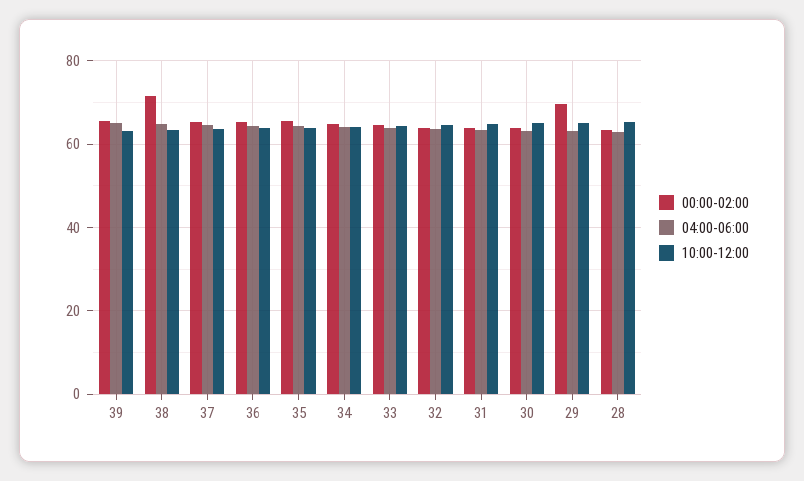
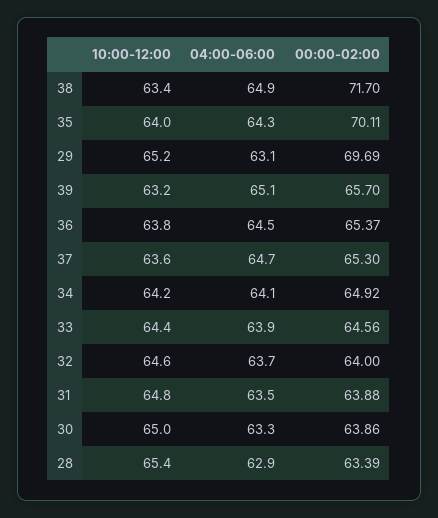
  {
    "00:00-02:00": {
      "39": 65.7,
      "38": 71.7,
      "37": 65.3,
      "36": 65.37,
-     "35": 66,
+     "35": 70.11,
      "34": 64.92,
      "33": 64.56,
      "32": 64,
      "31": 63.88,
      "30": 63.86,
      "29": 69.69,
      "28": 63.39
    },
    "04:00-06:00": {
      "39": 65.1,
      "38": 64.9,
      "37": 64.7,
      "36": 64.5,
      "35": 64.3,
      "34": 64.1,
      "33": 63.9,
      "32": 63.7,
      "31": 63.5,
      "30": 63.3,
      "29": 63.1,
      "28": 62.9
    },
    "10:00-12:00": {
      "39": 63.2,
      "38": 63.4,
      "37": 63.6,
      "36": 63.8,
      "35": 64,
      "34": 64.2,
      "33": 64.4,
      "32": 64.6,
      "31": 64.8,
      "30": 65,
      "29": 65.2,
      "28": 65.4
    }
  }

